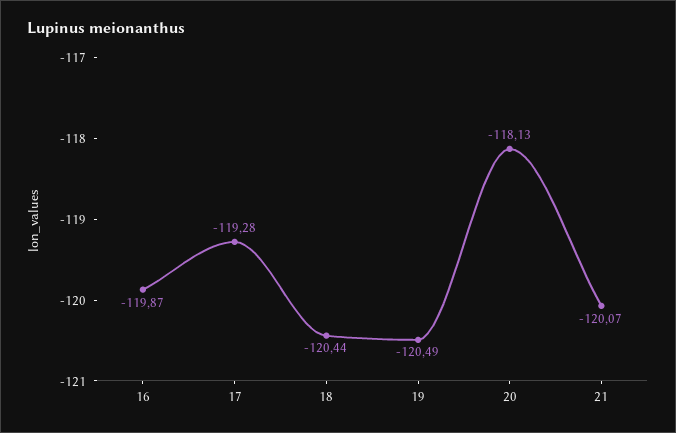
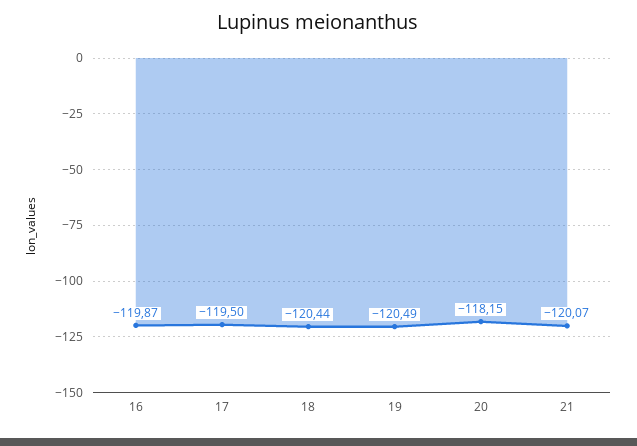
  {
    "16": -119.87,
-   "17": -119.28,
+   "17": -119.5,
    "18": -120.44,
    "19": -120.49,
-   "20": -118.13,
+   "20": -118.15,
    "21": -120.07
  }

